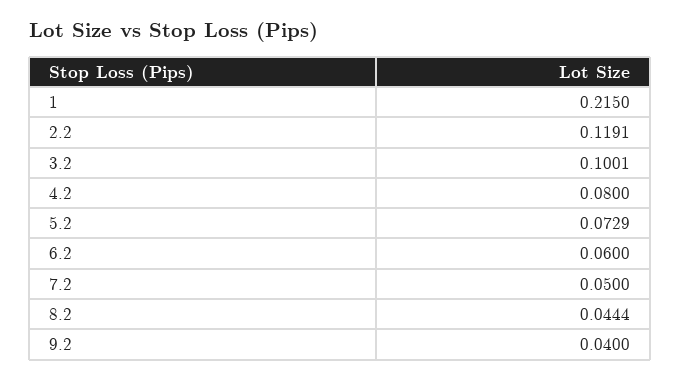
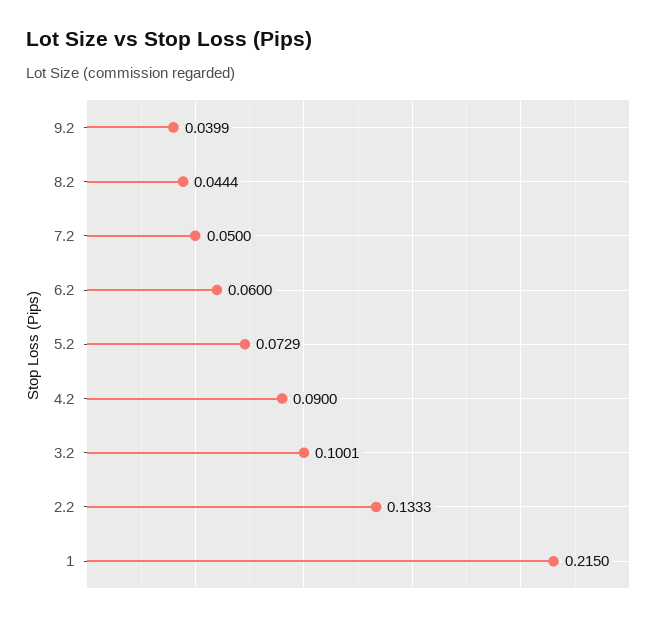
  {
    "1": 0.215,
-   "2.2": 0.1191,
+   "2.2": 0.1333,
    "3.2": 0.1001,
-   "4.2": 0.08,
+   "4.2": 0.09,
    "5.2": 0.0729,
    "6.2": 0.06,
    "7.2": 0.05,
    "8.2": 0.0444,
-   "9.2": 0.04
+   "9.2": 0.0399
  }

